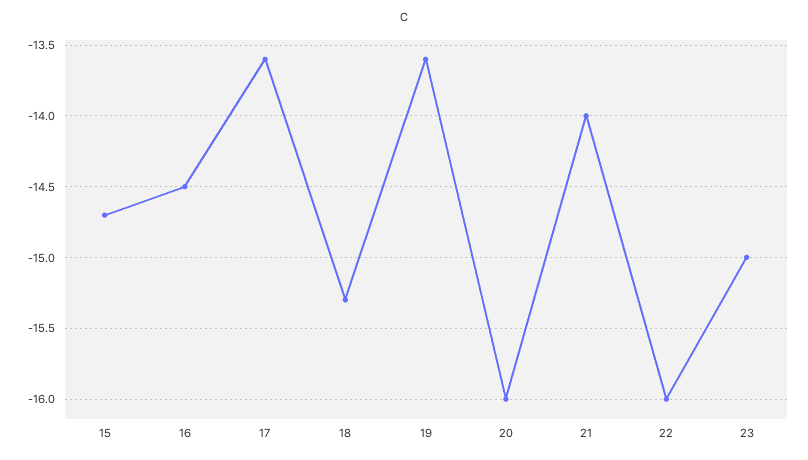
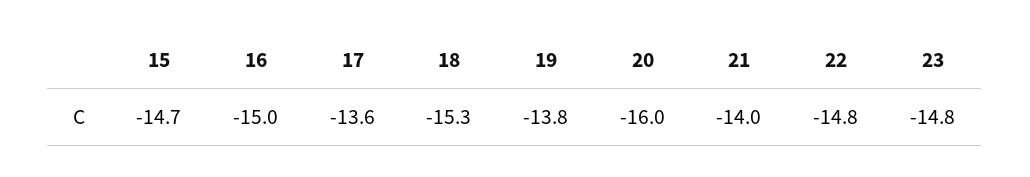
  {
    "15": -14.7,
-   "16": -14.5,
+   "16": -15,
    "17": -13.6,
    "18": -15.3,
-   "19": -13.6,
+   "19": -13.8,
    "20": -16,
    "21": -14,
-   "22": -16,
+   "22": -14.8,
-   "23": -15
+   "23": -14.8
  }

